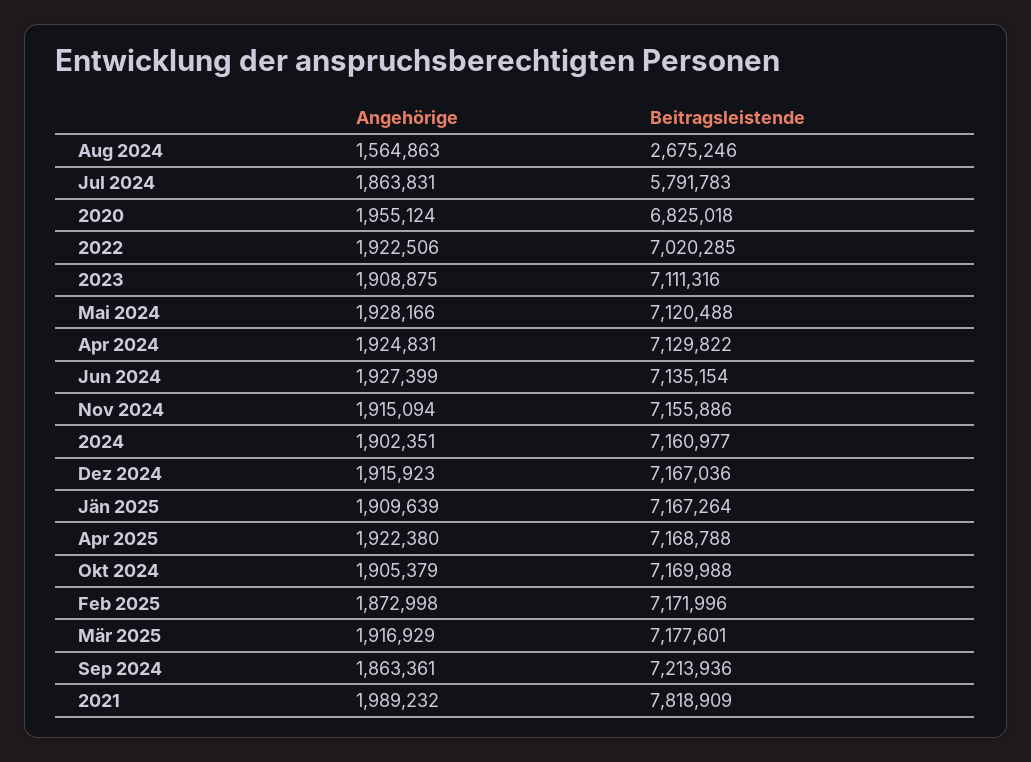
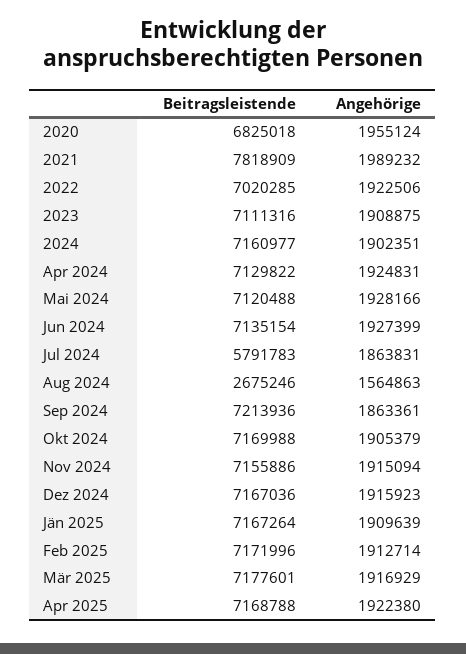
  {
    "Angehörige": {
      "Aug 2024": 1564863,
      "Jul 2024": 1863831,
      "2020": 1955124,
      "2022": 1922506,
      "2023": 1908875,
      "Mai 2024": 1928166,
      "Apr 2024": 1924831,
      "Jun 2024": 1927399,
      "Nov 2024": 1915094,
      "2024": 1902351,
      "Dez 2024": 1915923,
      "Jän 2025": 1909639,
      "Apr 2025": 1922380,
      "Okt 2024": 1905379,
-     "Feb 2025": 1872998,
+     "Feb 2025": 1912714,
      "Mär 2025": 1916929,
      "Sep 2024": 1863361,
      "2021": 1989232
    },
    "Beitragsleistende": {
      "Aug 2024": 2675246,
      "Jul 2024": 5791783,
      "2020": 6825018,
      "2022": 7020285,
      "2023": 7111316,
      "Mai 2024": 7120488,
      "Apr 2024": 7129822,
      "Jun 2024": 7135154,
      "Nov 2024": 7155886,
      "2024": 7160977,
      "Dez 2024": 7167036,
      "Jän 2025": 7167264,
      "Apr 2025": 7168788,
      "Okt 2024": 7169988,
      "Feb 2025": 7171996,
      "Mär 2025": 7177601,
      "Sep 2024": 7213936,
      "2021": 7818909
    }
  }

